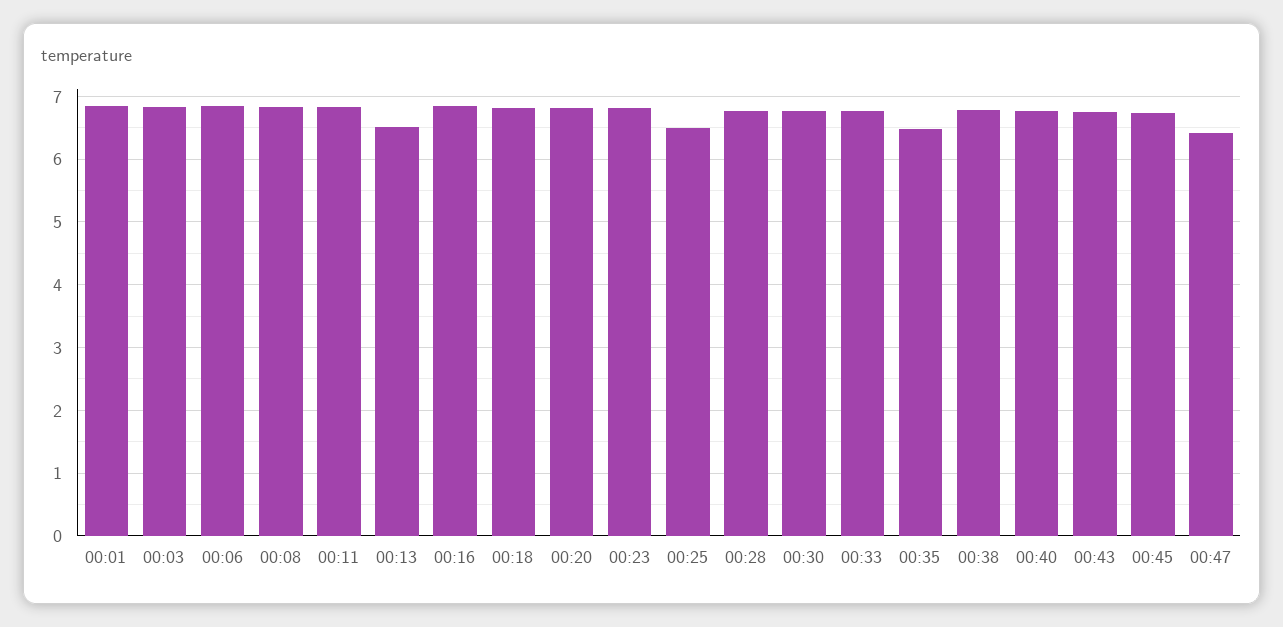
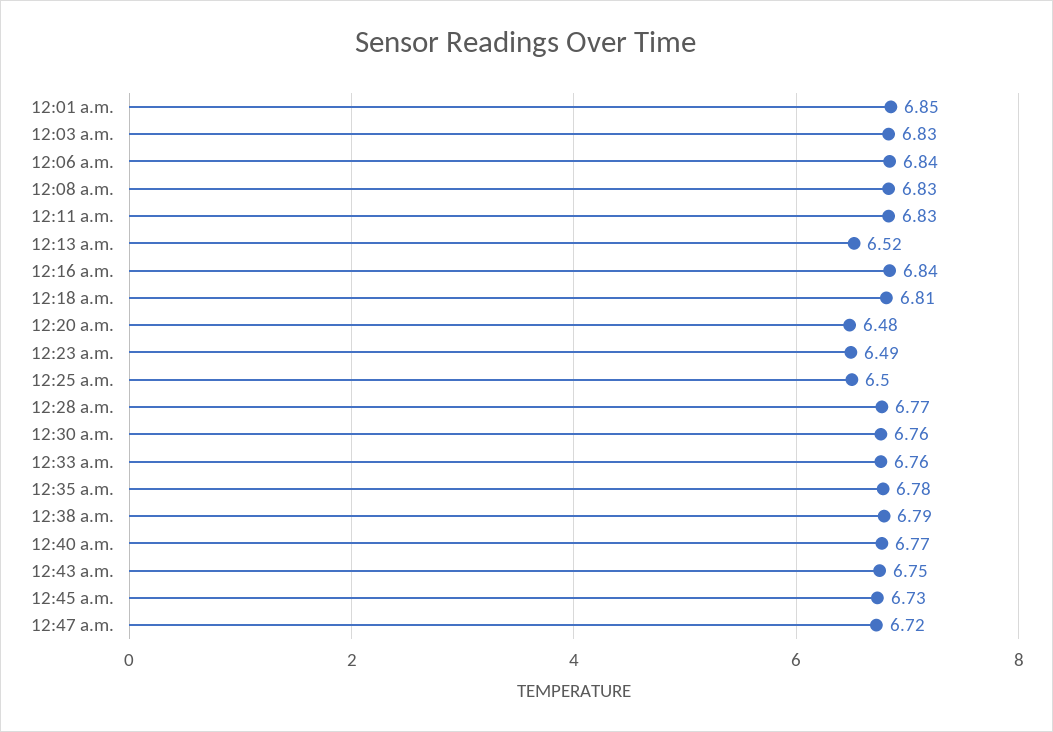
  {
    "00:01": 6.85,
    "00:03": 6.83,
    "00:06": 6.84,
    "00:08": 6.83,
    "00:11": 6.83,
    "00:13": 6.52,
    "00:16": 6.84,
    "00:18": 6.81,
-   "00:20": 6.8,
+   "00:20": 6.48,
-   "00:23": 6.8,
+   "00:23": 6.49,
    "00:25": 6.5,
    "00:28": 6.77,
    "00:30": 6.76,
    "00:33": 6.76,
-   "00:35": 6.5,
+   "00:35": 6.78,
    "00:38": 6.79,
    "00:40": 6.77,
    "00:43": 6.75,
    "00:45": 6.73,
-   "00:47": 6.4
+   "00:47": 6.72
  }

